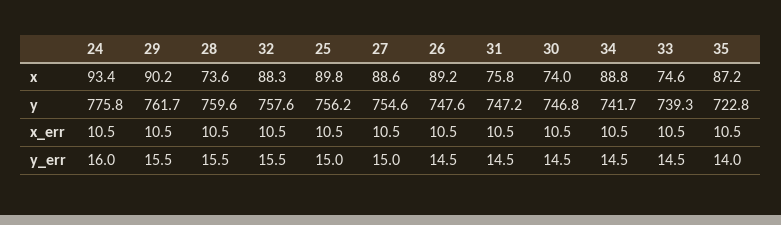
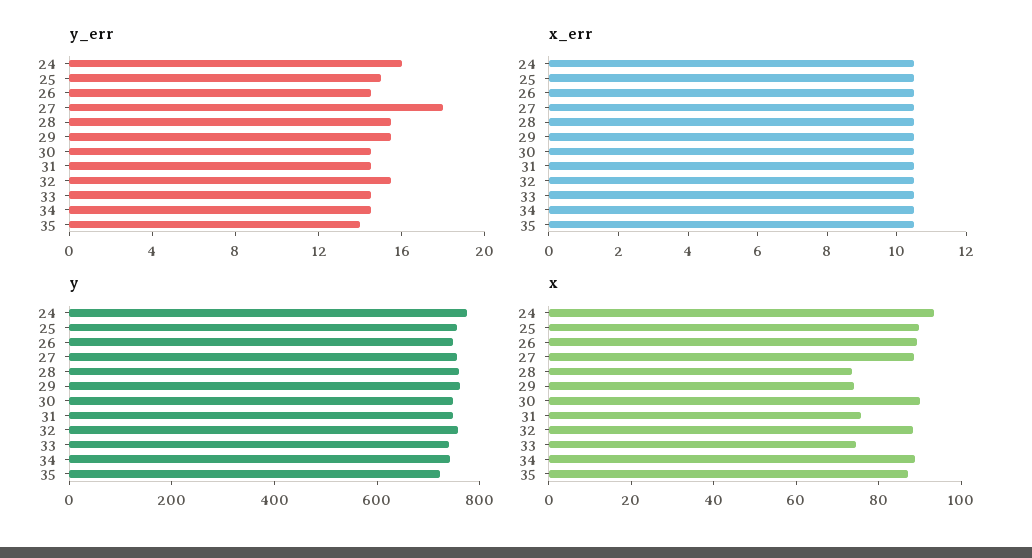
  {
    "x": {
      "24": 93.4,
-     "29": 90.2,
+     "29": 75,
      "28": 73.6,
      "32": 88.3,
      "25": 89.8,
      "27": 88.6,
      "26": 89.2,
      "31": 75.8,
-     "30": 74,
+     "30": 90,
      "34": 88.8,
      "33": 74.6,
      "35": 87.2
    },
    "y": {
      "24": 775.8,
      "29": 761.7,
      "28": 759.6,
      "32": 757.6,
      "25": 756.2,
      "27": 754.6,
      "26": 747.6,
      "31": 747.2,
      "30": 746.8,
      "34": 741.7,
      "33": 739.3,
      "35": 722.8
    },
    "x_err": {
      "24": 10.5,
      "29": 10.5,
      "28": 10.5,
      "32": 10.5,
      "25": 10.5,
      "27": 10.5,
      "26": 10.5,
      "31": 10.5,
      "30": 10.5,
      "34": 10.5,
      "33": 10.5,
      "35": 10.5
    },
    "y_err": {
      "24": 16,
      "29": 15.5,
      "28": 15.5,
      "32": 15.5,
      "25": 15,
-     "27": 15,
+     "27": 18,
      "26": 14.5,
      "31": 14.5,
      "30": 14.5,
      "34": 14.5,
      "33": 14.5,
      "35": 14
    }
  }

